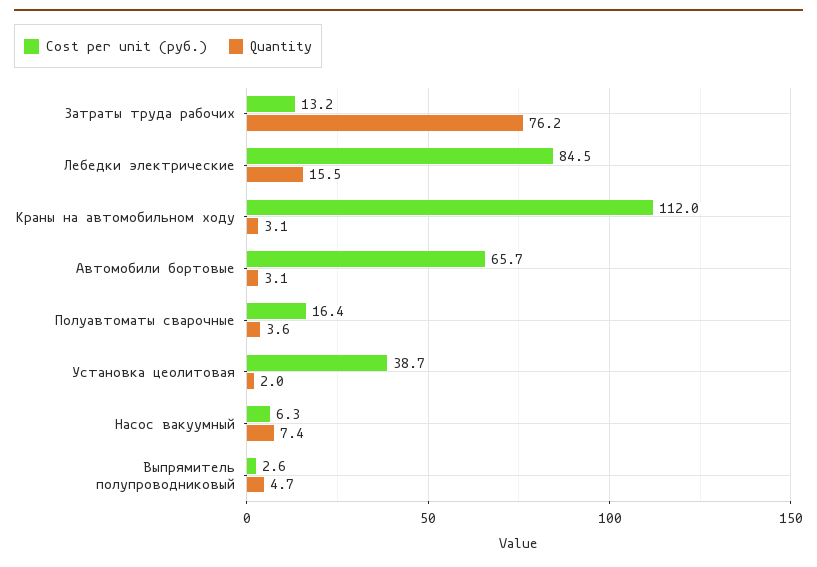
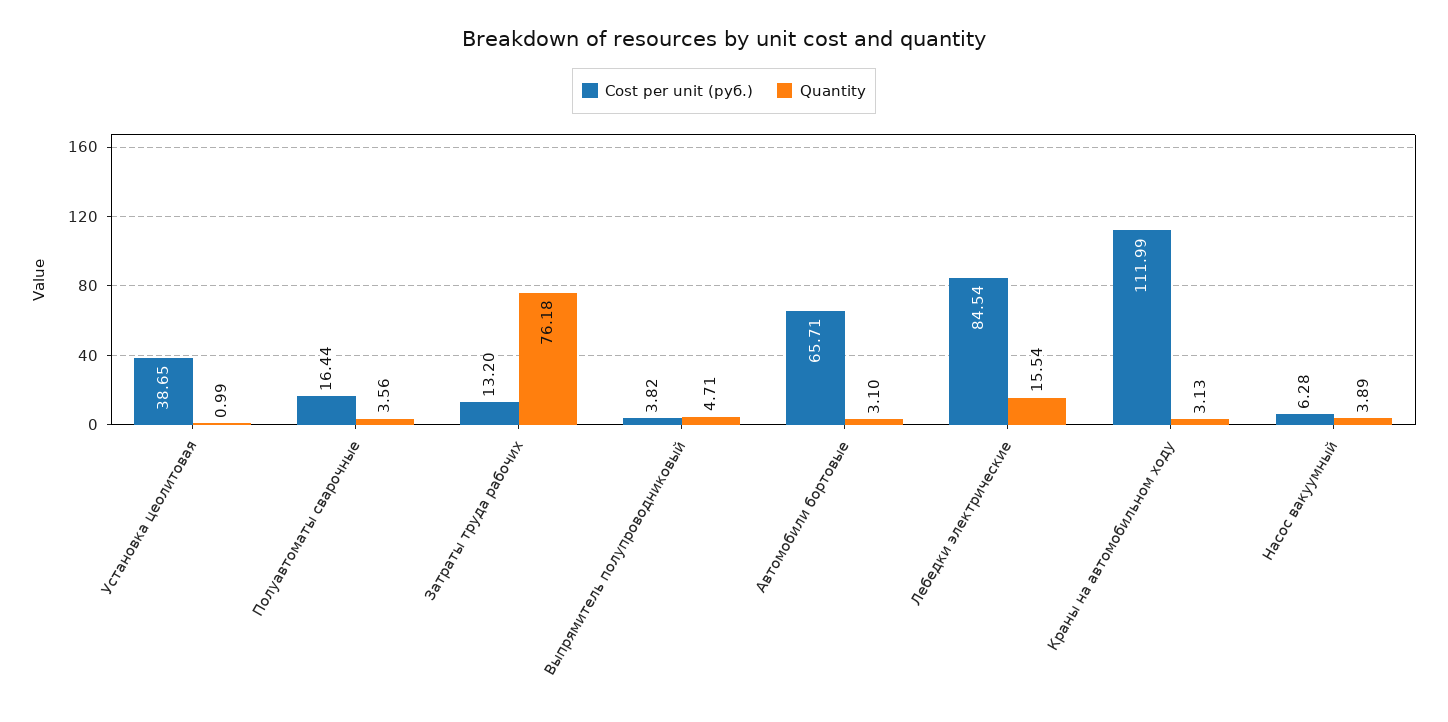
  {
    "Cost per unit (руб.)": {
      "Затраты труда рабочих": 13.2,
      "Лебедки электрические": 84.54,
      "Краны на автомобильном ходу": 111.99,
      "Автомобили бортовые": 65.71,
      "Полуавтоматы сварочные": 16.44,
      "Установка цеолитовая": 38.65,
      "Насос вакуумный": 6.28,
-     "Выпрямитель полупроводниковый": 2.6
+     "Выпрямитель полупроводниковый": 3.82
    },
    "Quantity": {
      "Затраты труда рабочих": 76.18,
      "Лебедки электрические": 15.54,
      "Краны на автомобильном ходу": 3.13,
      "Автомобили бортовые": 3.1,
      "Полуавтоматы сварочные": 3.56,
-     "Установка цеолитовая": 2,
+     "Установка цеолитовая": 0.99,
-     "Насос вакуумный": 7.4,
+     "Насос вакуумный": 3.89,
      "Выпрямитель полупроводниковый": 4.71
    }
  }

